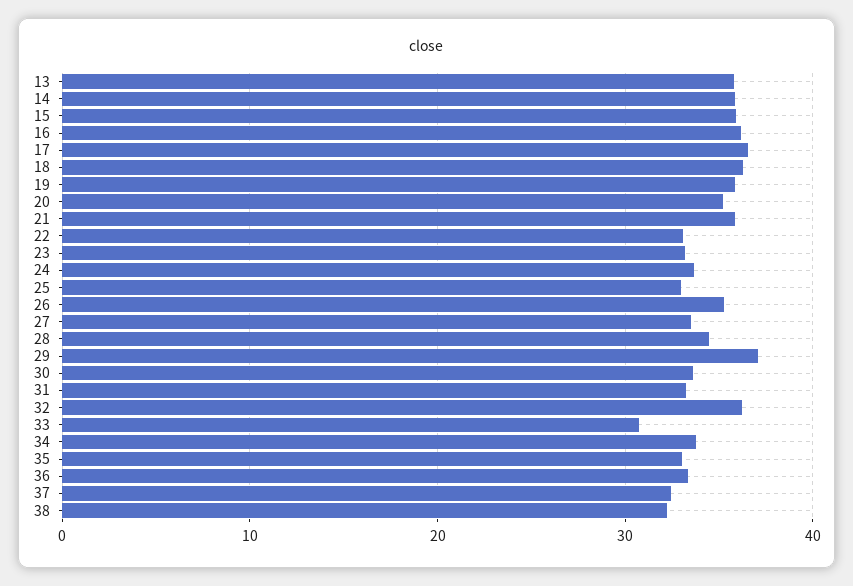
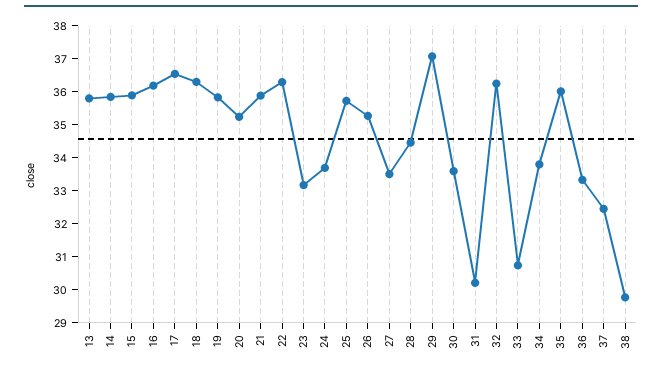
  {
    "13": 35.75,
    "14": 35.75,
    "15": 36,
    "16": 36.25,
    "17": 36.5,
    "18": 36.25,
    "19": 35.75,
    "20": 35.25,
    "21": 36,
-   "22": 33,
+   "22": 36.25,
    "23": 33.25,
    "24": 33.75,
-   "25": 33,
+   "25": 35.75,
    "26": 35.25,
    "27": 33.5,
    "28": 34.5,
    "29": 37,
    "30": 33.5,
-   "31": 33,
+   "31": 30.25,
    "32": 36.25,
    "33": 30.75,
    "34": 33.75,
-   "35": 33,
+   "35": 36,
    "36": 33.25,
    "37": 32.5,
-   "38": 32
+   "38": 29.75
  }

